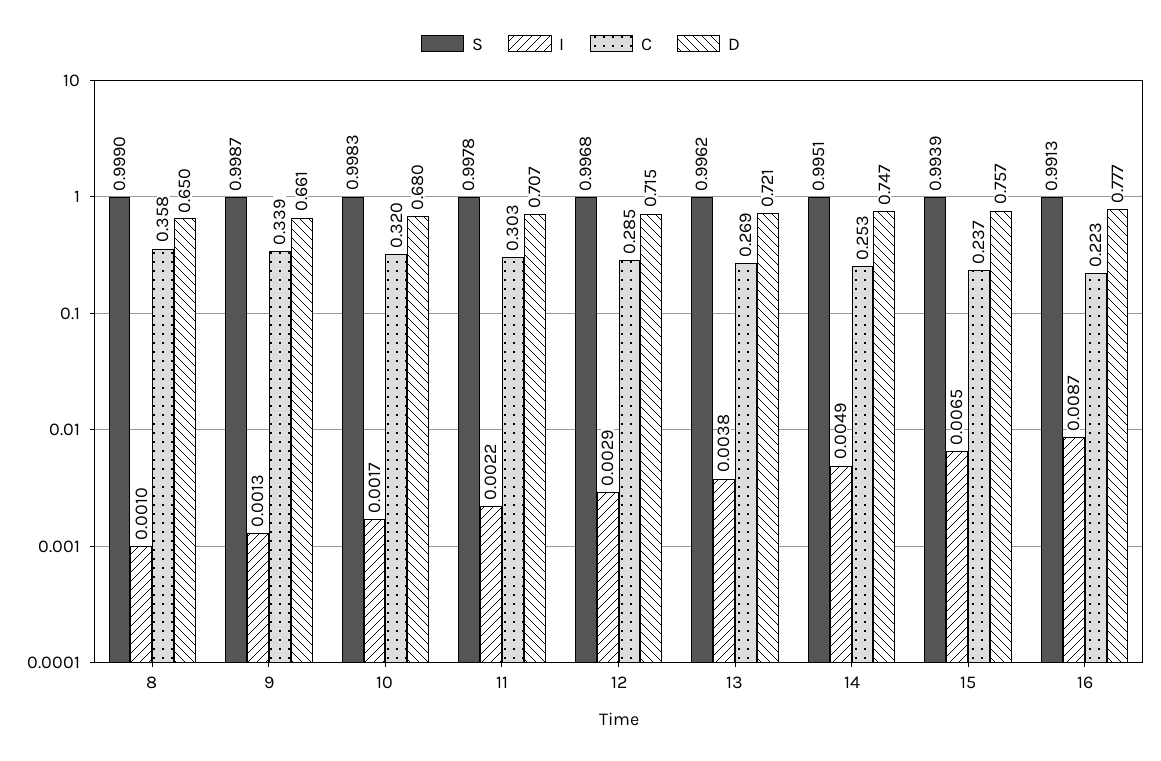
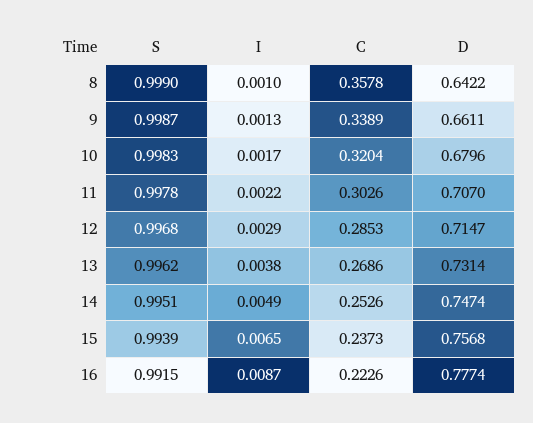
  {
    "S": {
      "8": 0.999,
      "9": 0.9987,
      "10": 0.9983,
      "11": 0.9978,
      "12": 0.9968,
      "13": 0.9962,
      "14": 0.9951,
      "15": 0.9939,
-     "16": 0.9913
+     "16": 0.9915
    },
    "I": {
      "8": 0.001,
      "9": 0.0013,
      "10": 0.0017,
      "11": 0.0022,
      "12": 0.0029,
      "13": 0.0038,
      "14": 0.0049,
      "15": 0.0065,
      "16": 0.0087
    },
    "C": {
      "8": 0.3578,
      "9": 0.3389,
      "10": 0.3204,
      "11": 0.3026,
      "12": 0.2853,
      "13": 0.2686,
      "14": 0.2526,
      "15": 0.2373,
      "16": 0.2226
    },
    "D": {
-     "8": 0.65,
+     "8": 0.6422,
      "9": 0.6611,
      "10": 0.6796,
      "11": 0.707,
      "12": 0.7147,
-     "13": 0.721,
+     "13": 0.7314,
      "14": 0.7474,
      "15": 0.7568,
      "16": 0.7774
    }
  }

